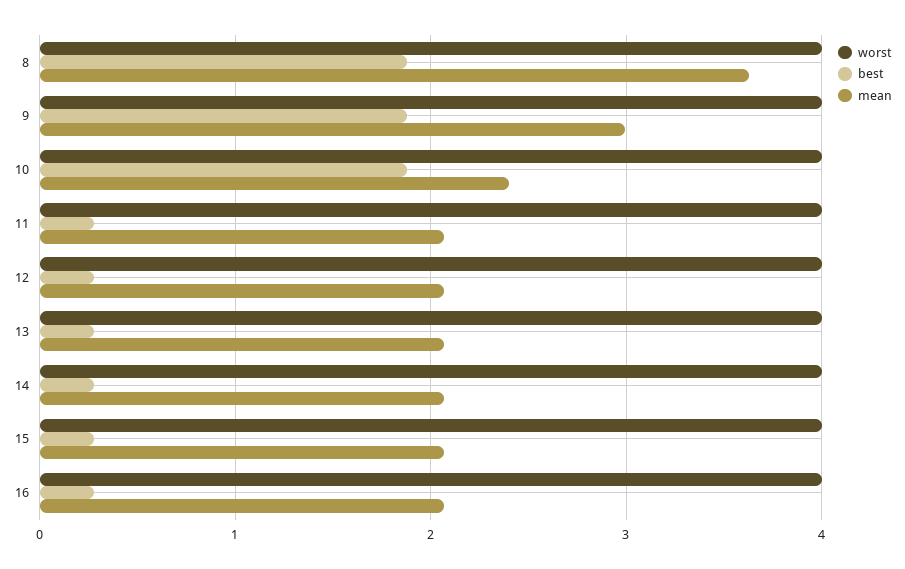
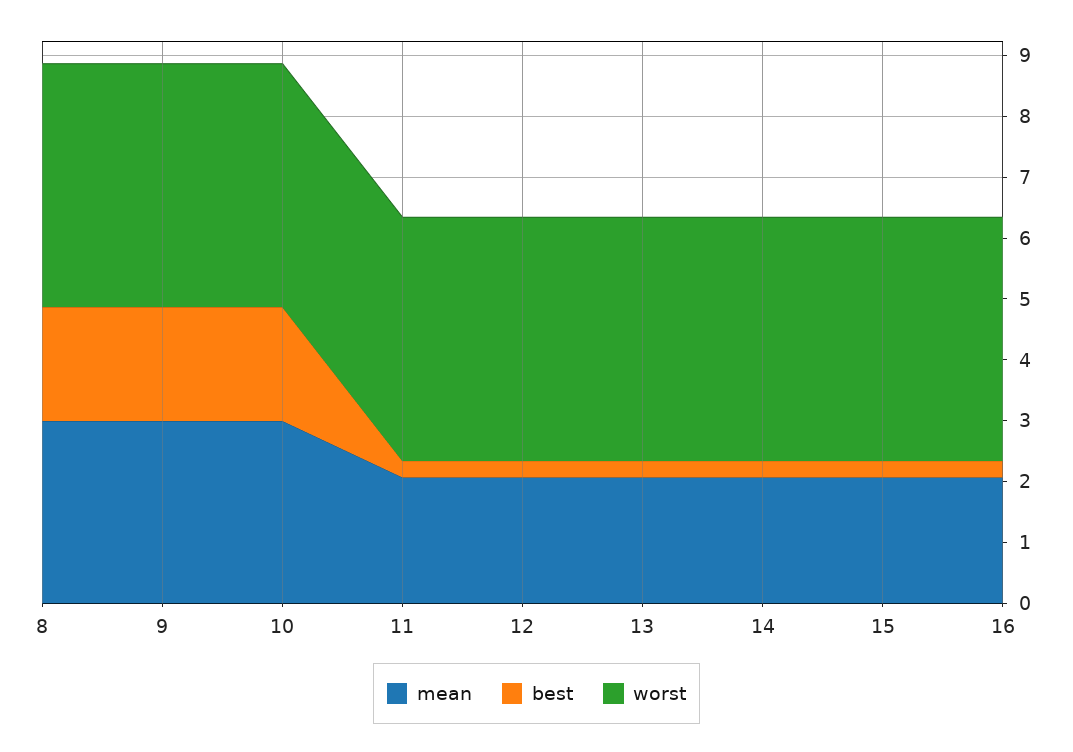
  {
    "worst": {
      "8": 4,
      "9": 4,
      "10": 4,
      "11": 4,
      "12": 4,
      "13": 4,
      "14": 4,
      "15": 4,
      "16": 4
    },
    "best": {
      "8": 1.9,
      "9": 1.9,
      "10": 1.9,
      "11": 0.3,
      "12": 0.3,
      "13": 0.3,
      "14": 0.3,
      "15": 0.3,
      "16": 0.3
    },
    "mean": {
-     "8": 3.6,
+     "8": 3,
      "9": 3,
-     "10": 2.4,
+     "10": 3,
      "11": 2.1,
      "12": 2.1,
      "13": 2.1,
      "14": 2.1,
      "15": 2.1,
      "16": 2.1
    }
  }

